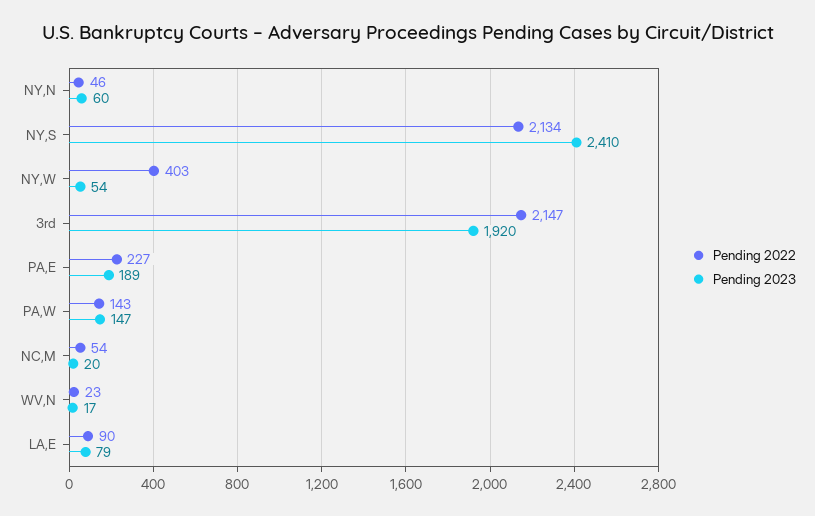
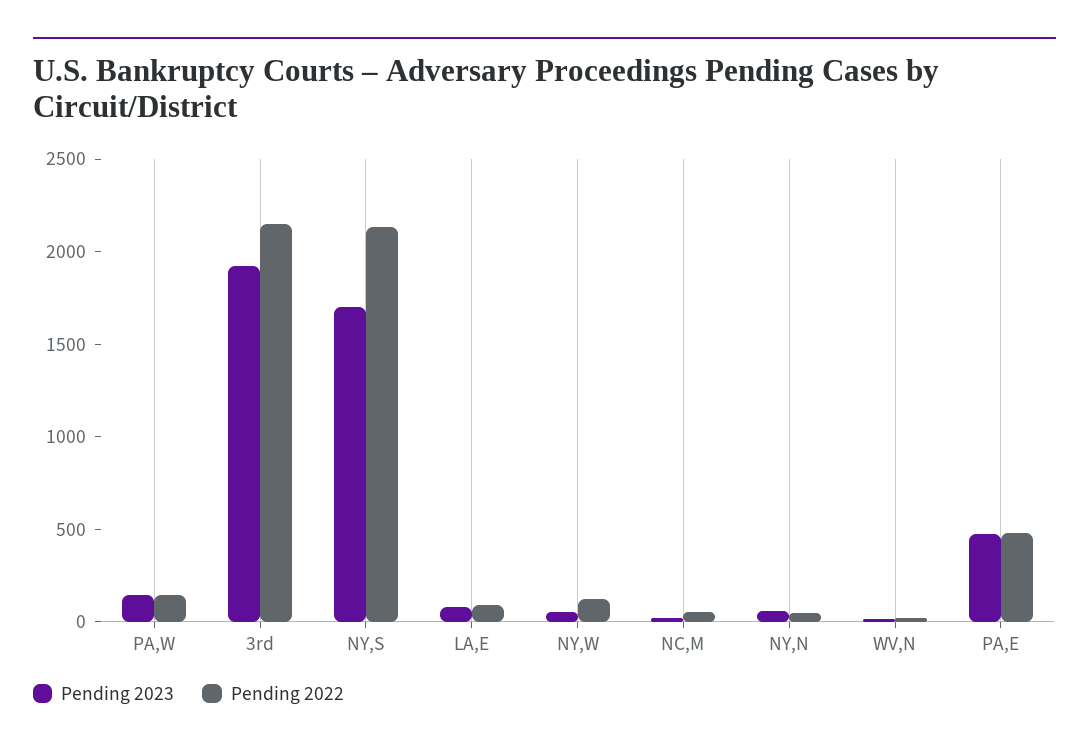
  {
    "Pending 2022": {
      "NY,N": 46,
      "NY,S": 2134,
-     "NY,W": 403,
+     "NY,W": 100,
      "3rd": 2147,
-     "PA,E": 227,
+     "PA,E": 500,
      "PA,W": 143,
      "NC,M": 54,
      "WV,N": 23,
      "LA,E": 90
    },
    "Pending 2023": {
      "NY,N": 60,
-     "NY,S": 2410,
+     "NY,S": 1700,
      "NY,W": 54,
      "3rd": 1920,
-     "PA,E": 189,
+     "PA,E": 500,
      "PA,W": 147,
      "NC,M": 20,
      "WV,N": 17,
      "LA,E": 79
    }
  }

